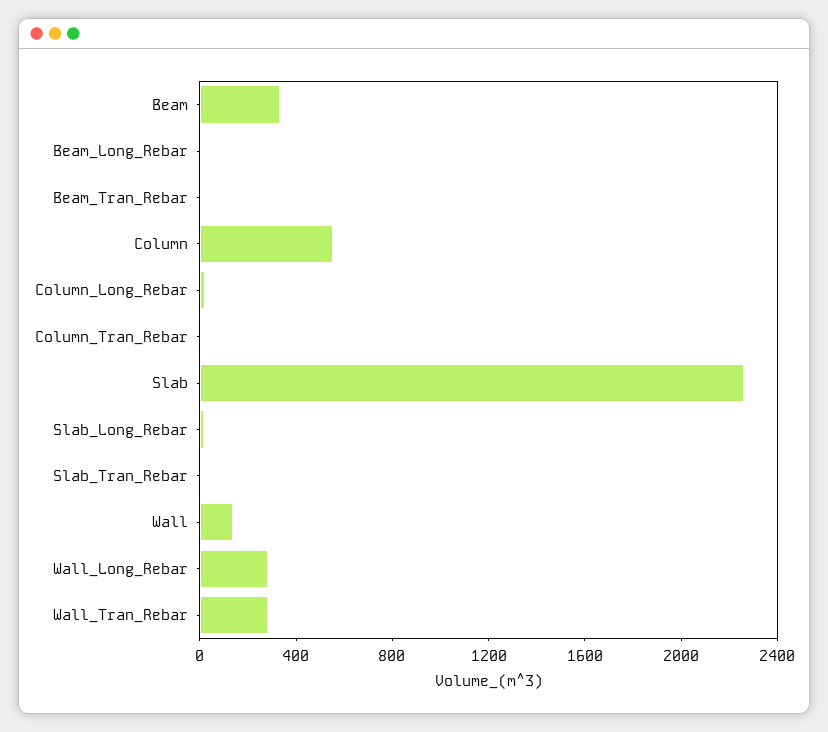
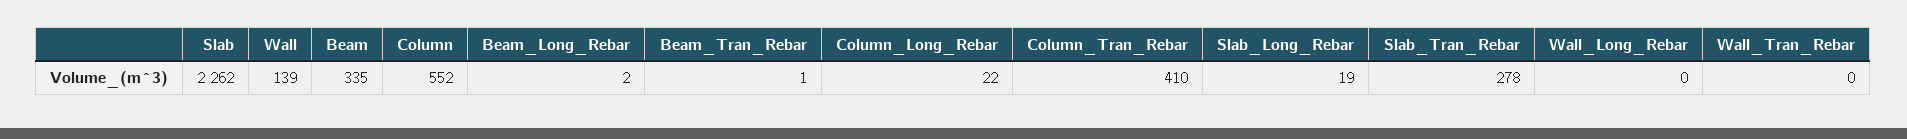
  {
    "Beam": 335,
    "Beam_Long_Rebar": 2,
    "Beam_Tran_Rebar": 1,
    "Column": 552,
    "Column_Long_Rebar": 22,
-   "Column_Tran_Rebar": 0,
+   "Column_Tran_Rebar": 410,
    "Slab": 2262,
    "Slab_Long_Rebar": 19,
-   "Slab_Tran_Rebar": 0,
+   "Slab_Tran_Rebar": 278,
    "Wall": 139,
-   "Wall_Long_Rebar": 300,
+   "Wall_Long_Rebar": 0,
-   "Wall_Tran_Rebar": 300
+   "Wall_Tran_Rebar": 0
  }

